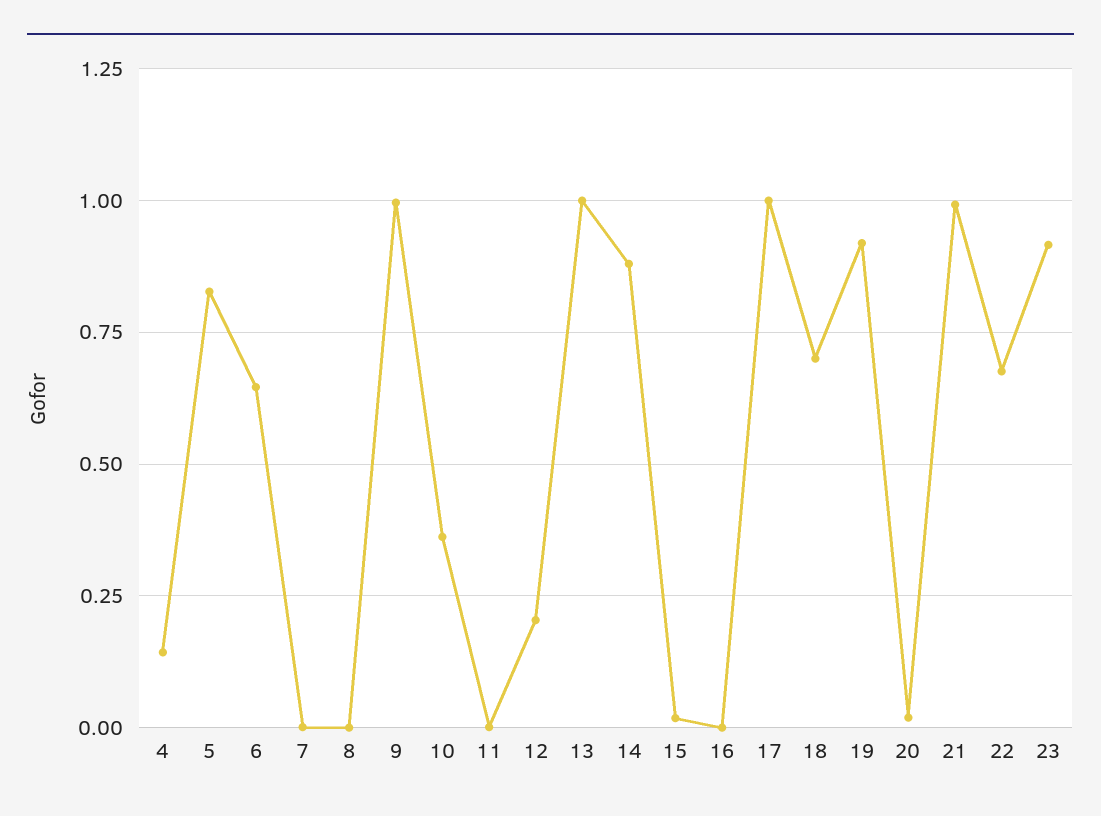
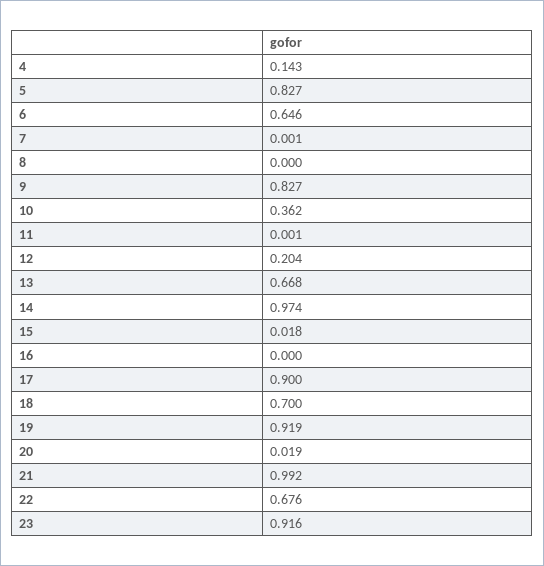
  {
    "4": 0.143,
    "5": 0.827,
    "6": 0.646,
    "7": 0.001,
    "8": 0,
-   "9": 1,
+   "9": 0.827,
    "10": 0.362,
    "11": 0.001,
    "12": 0.204,
-   "13": 1,
+   "13": 0.668,
-   "14": 0.875,
+   "14": 0.974,
    "15": 0.018,
    "16": 0,
-   "17": 1,
+   "17": 0.9,
    "18": 0.7,
    "19": 0.919,
    "20": 0.019,
    "21": 0.992,
    "22": 0.676,
    "23": 0.916
  }

